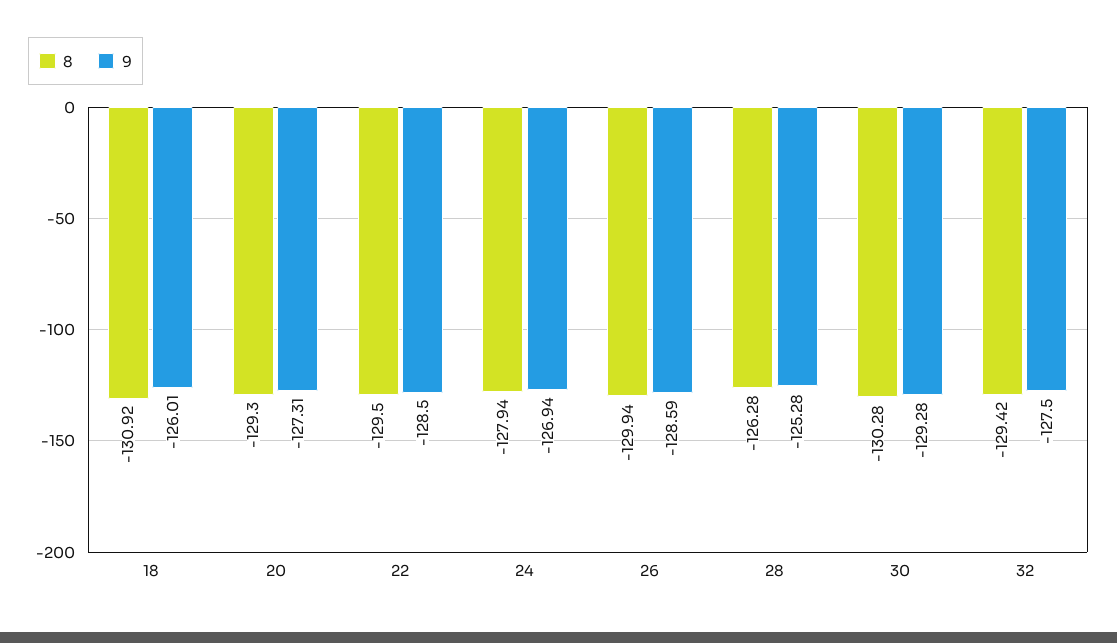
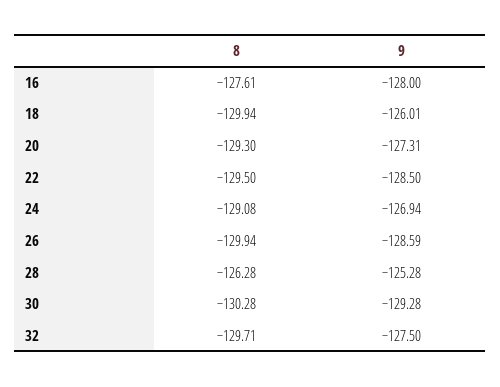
  {
    "8": {
-     "18": -130.92,
+     "18": -129.94,
      "20": -129.3,
      "22": -129.5,
-     "24": -127.94,
+     "24": -129.08,
      "26": -129.94,
      "28": -126.28,
      "30": -130.28,
-     "32": -129.42
+     "32": -129.71,
+     "16": -127.61
    },
    "9": {
      "18": -126.01,
      "20": -127.31,
      "22": -128.5,
      "24": -126.94,
      "26": -128.59,
      "28": -125.28,
      "30": -129.28,
-     "32": -127.5
+     "32": -127.5,
+     "16": -128
    }
  }

